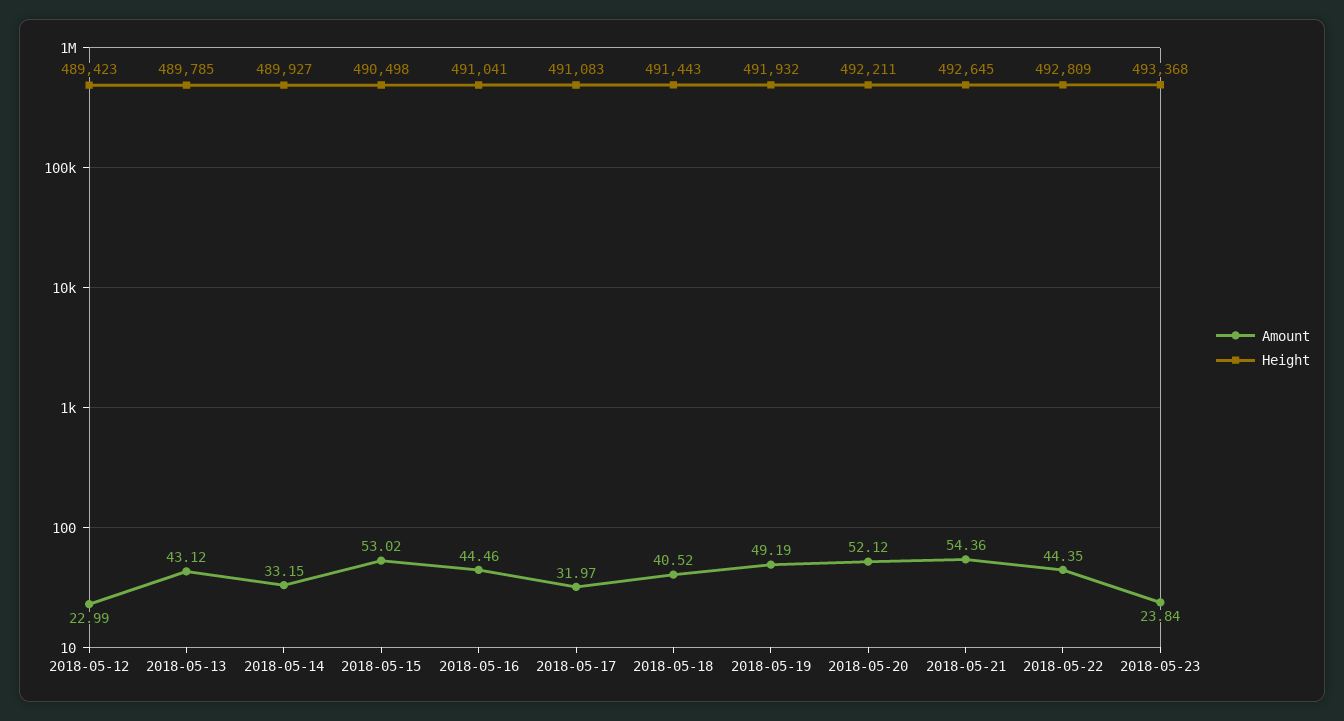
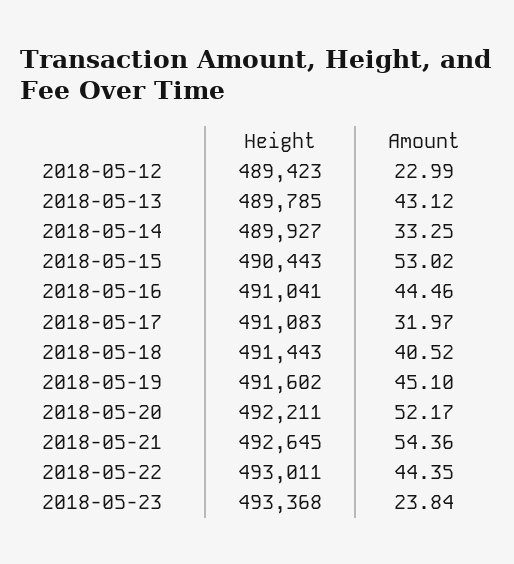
  {
    "Amount": {
      "2018-05-12": 22.99,
      "2018-05-13": 43.12,
-     "2018-05-14": 33.15,
+     "2018-05-14": 33.25,
      "2018-05-15": 53.02,
      "2018-05-16": 44.46,
      "2018-05-17": 31.97,
      "2018-05-18": 40.52,
-     "2018-05-19": 49.19,
+     "2018-05-19": 45.1,
-     "2018-05-20": 52.12,
+     "2018-05-20": 52.17,
      "2018-05-21": 54.36,
      "2018-05-22": 44.35,
      "2018-05-23": 23.84
    },
    "Height": {
      "2018-05-12": 489423,
      "2018-05-13": 489785,
      "2018-05-14": 489927,
-     "2018-05-15": 490498,
+     "2018-05-15": 490443,
      "2018-05-16": 491041,
      "2018-05-17": 491083,
      "2018-05-18": 491443,
-     "2018-05-19": 491932,
+     "2018-05-19": 491602,
      "2018-05-20": 492211,
      "2018-05-21": 492645,
-     "2018-05-22": 492809,
+     "2018-05-22": 493011,
      "2018-05-23": 493368
    }
  }

